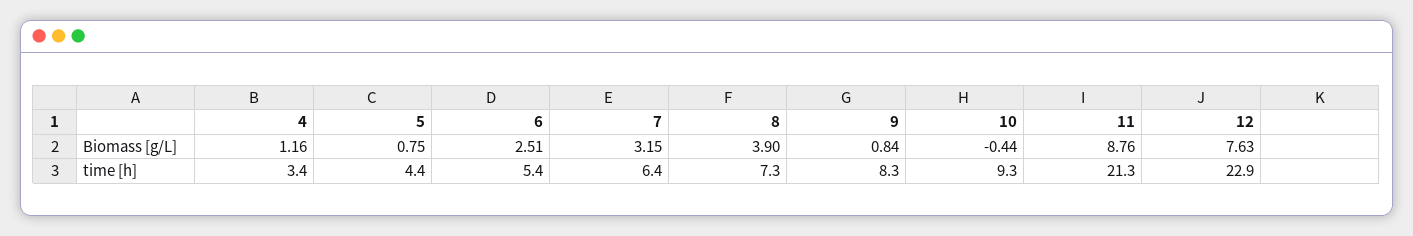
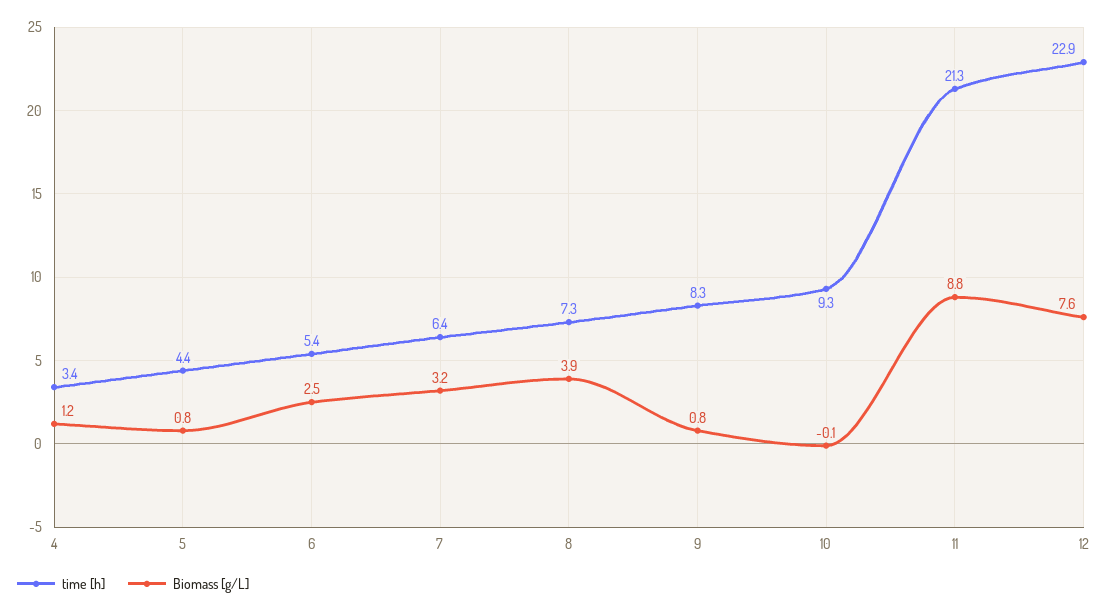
  {
    "Biomass [g/L]": {
      "4": 1.16,
      "5": 0.75,
      "6": 2.51,
      "7": 3.15,
      "8": 3.9,
      "9": 0.84,
-     "10": -0.44,
+     "10": -0.1,
      "11": 8.76,
      "12": 7.63
    },
    "time [h]": {
      "4": 3.4,
      "5": 4.4,
      "6": 5.4,
      "7": 6.4,
      "8": 7.3,
      "9": 8.3,
      "10": 9.3,
      "11": 21.3,
      "12": 22.9
    }
  }

